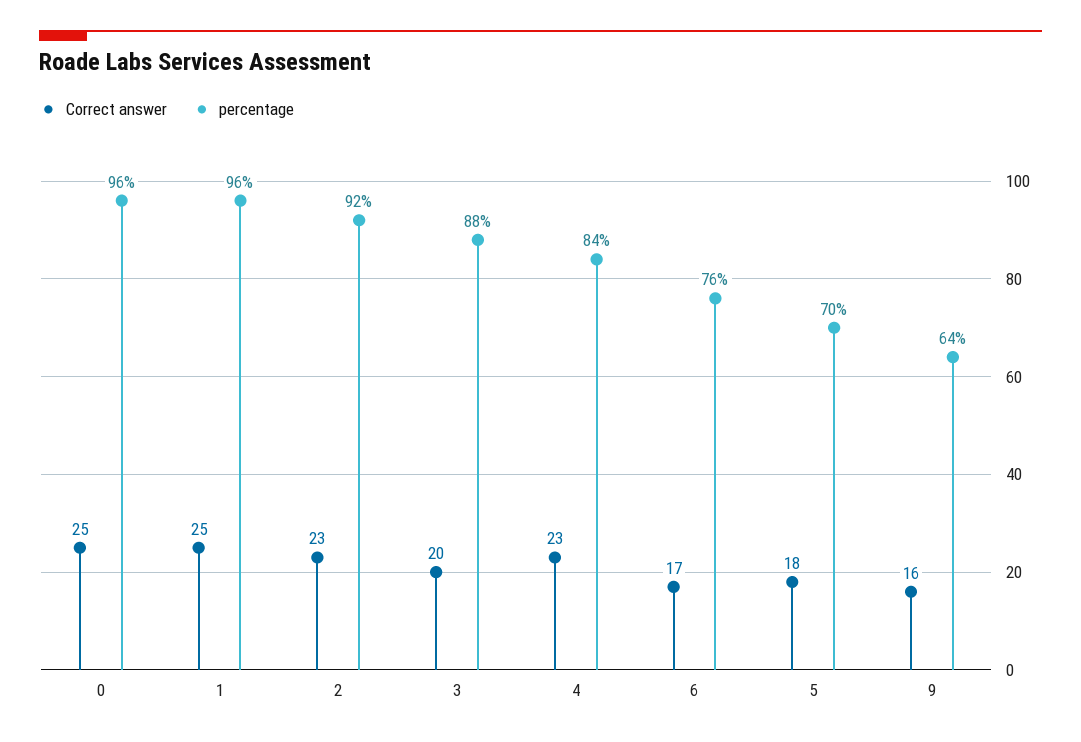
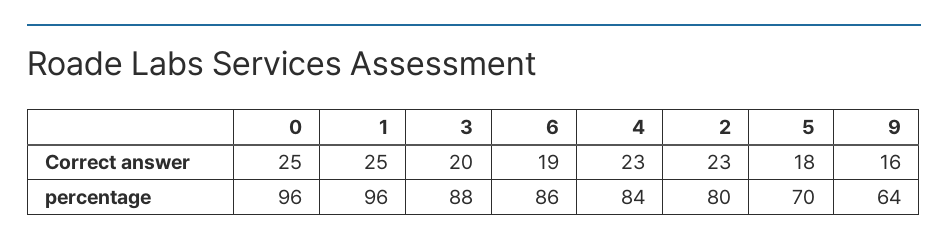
  {
    "Correct answer": {
      "0": 25,
      "1": 25,
      "2": 23,
      "3": 20,
      "4": 23,
-     "6": 17,
+     "6": 19,
      "5": 18,
      "9": 16
    },
    "percentage": {
      "0": 96,
      "1": 96,
-     "2": 92,
+     "2": 80,
      "3": 88,
      "4": 84,
-     "6": 76,
+     "6": 86,
      "5": 70,
      "9": 64
    }
  }

